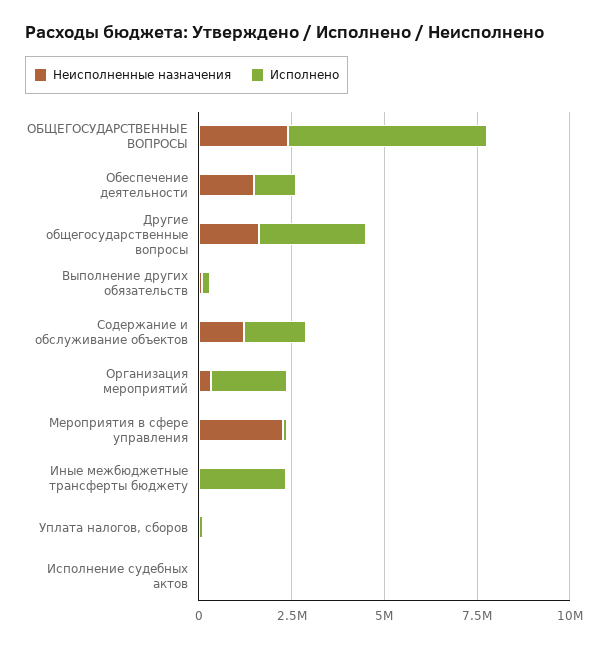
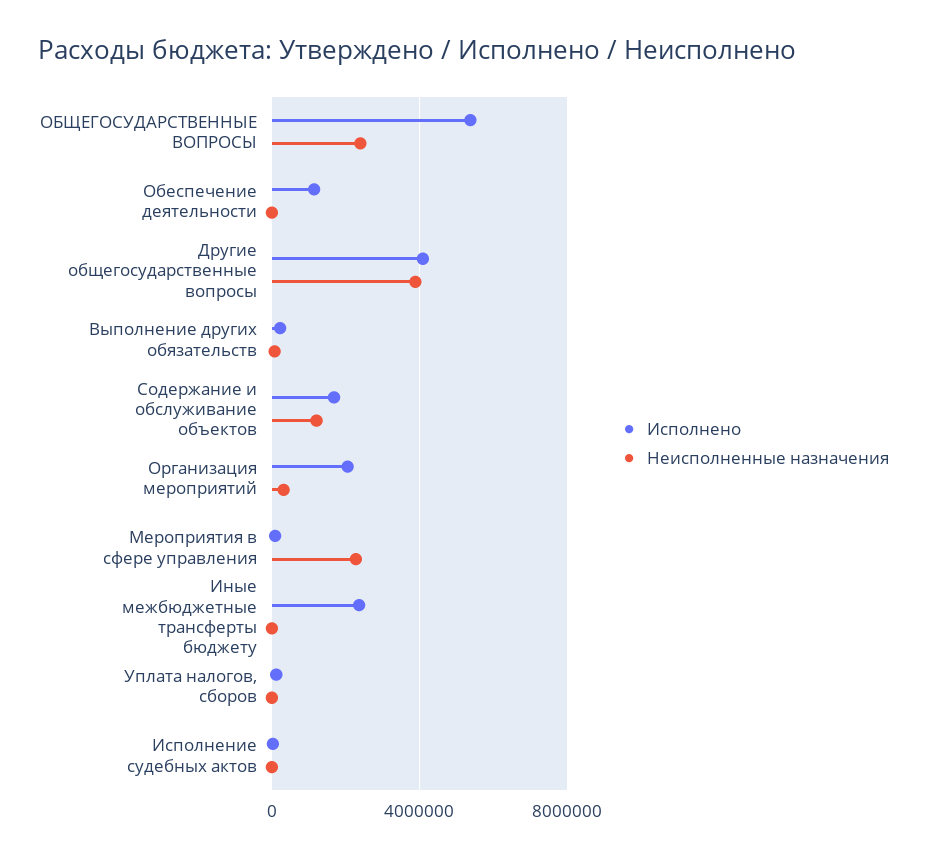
  {
    "Неисполненные назначения": {
      "ОБЩЕГОСУДАРСТВЕННЫЕ ВОПРОСЫ": 2500000,
-     "Обеспечение деятельности": 1500000,
+     "Обеспечение деятельности": 0,
-     "Другие общегосударственные вопросы": 1500000,
+     "Другие общегосударственные вопросы": 4000000,
      "Выполнение других обязательств": 0,
      "Содержание и обслуживание объектов": 1000000,
      "Организация мероприятий": 500000,
      "Мероприятия в сфере управления": 2500000,
      "Иные межбюджетные трансферты бюджету": 0,
      "Уплата налогов, сборов": 0,
      "Исполнение судебных актов": 0
    },
    "Исполнено": {
      "ОБЩЕГОСУДАРСТВЕННЫЕ ВОПРОСЫ": 5500000,
      "Обеспечение деятельности": 1000000,
-     "Другие общегосударственные вопросы": 3000000,
+     "Другие общегосударственные вопросы": 4000000,
      "Выполнение других обязательств": 0,
      "Содержание и обслуживание объектов": 1500000,
      "Организация мероприятий": 2000000,
      "Мероприятия в сфере управления": 0,
      "Иные межбюджетные трансферты бюджету": 2500000,
      "Уплата налогов, сборов": 0,
      "Исполнение судебных актов": 0
    }
  }

